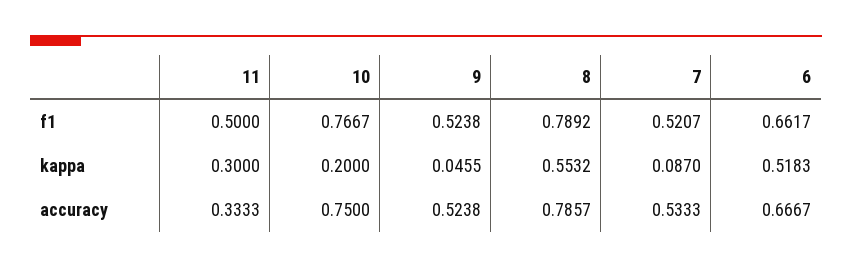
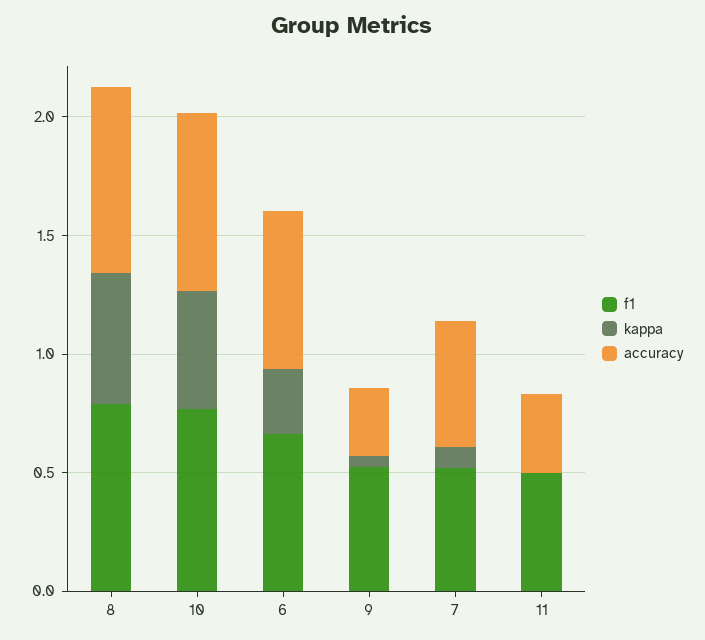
  {
    "f1": {
      "11": 0.5,
      "10": 0.7667,
      "9": 0.5238,
      "8": 0.7892,
      "7": 0.5207,
      "6": 0.6617
    },
    "kappa": {
-     "11": 0.3,
+     "11": 0,
-     "10": 0.2,
+     "10": 0.5,
      "9": 0.0455,
      "8": 0.5532,
      "7": 0.087,
-     "6": 0.5183
+     "6": 0.3
    },
    "accuracy": {
      "11": 0.3333,
      "10": 0.75,
-     "9": 0.5238,
+     "9": 0.3,
      "8": 0.7857,
      "7": 0.5333,
      "6": 0.6667
    }
  }

